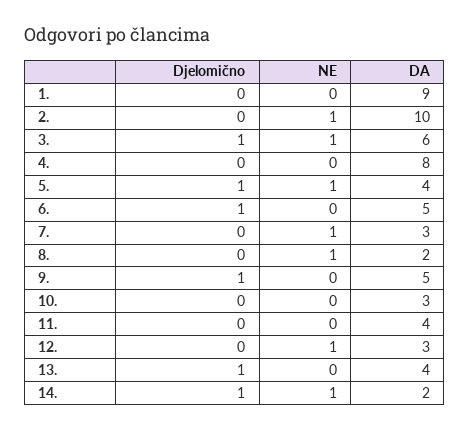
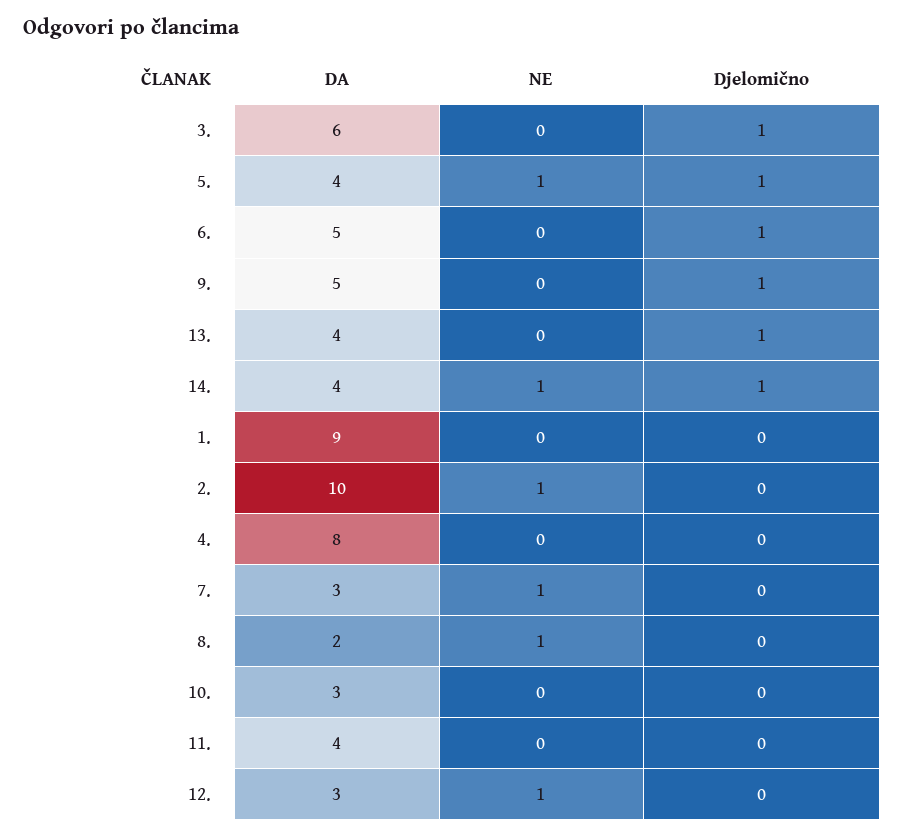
  {
    "Djelomično": {
      "1.": 0,
      "2.": 0,
      "3.": 1,
      "4.": 0,
      "5.": 1,
      "6.": 1,
      "7.": 0,
      "8.": 0,
      "9.": 1,
      "10.": 0,
      "11.": 0,
      "12.": 0,
      "13.": 1,
      "14.": 1
    },
    "NE": {
      "1.": 0,
      "2.": 1,
-     "3.": 1,
+     "3.": 0,
      "4.": 0,
      "5.": 1,
      "6.": 0,
      "7.": 1,
      "8.": 1,
      "9.": 0,
      "10.": 0,
      "11.": 0,
      "12.": 1,
      "13.": 0,
      "14.": 1
    },
    "DA": {
      "1.": 9,
      "2.": 10,
      "3.": 6,
      "4.": 8,
      "5.": 4,
      "6.": 5,
      "7.": 3,
      "8.": 2,
      "9.": 5,
      "10.": 3,
      "11.": 4,
      "12.": 3,
      "13.": 4,
-     "14.": 2
+     "14.": 4
    }
  }

